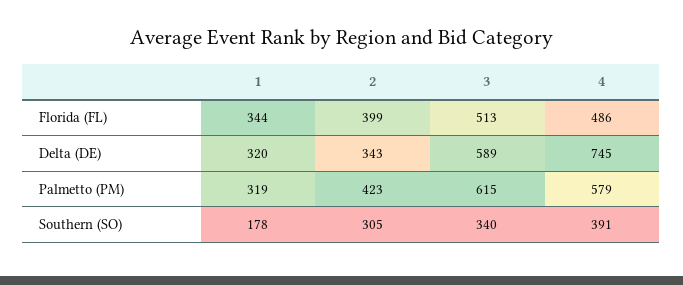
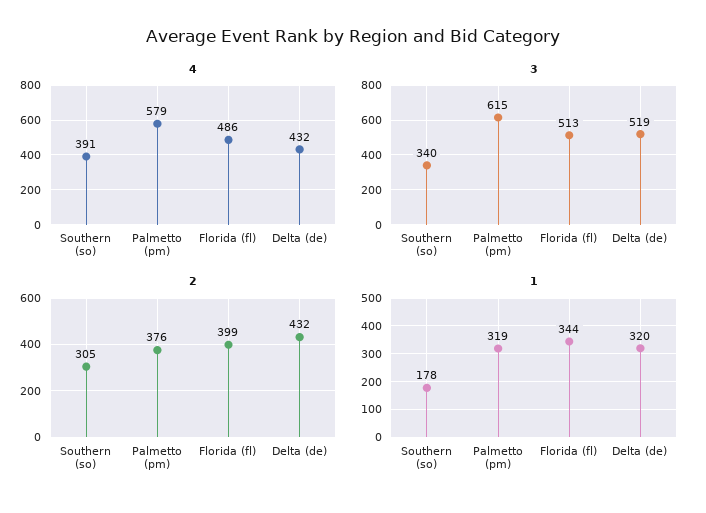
  {
    "1": {
      "Florida (FL)": 344,
      "Delta (DE)": 320,
      "Palmetto (PM)": 319,
      "Southern (SO)": 178
    },
    "2": {
      "Florida (FL)": 399,
-     "Delta (DE)": 343,
+     "Delta (DE)": 432,
-     "Palmetto (PM)": 423,
+     "Palmetto (PM)": 376,
      "Southern (SO)": 305
    },
    "3": {
      "Florida (FL)": 513,
-     "Delta (DE)": 589,
+     "Delta (DE)": 519,
      "Palmetto (PM)": 615,
      "Southern (SO)": 340
    },
    "4": {
      "Florida (FL)": 486,
-     "Delta (DE)": 745,
+     "Delta (DE)": 432,
      "Palmetto (PM)": 579,
      "Southern (SO)": 391
    }
  }

